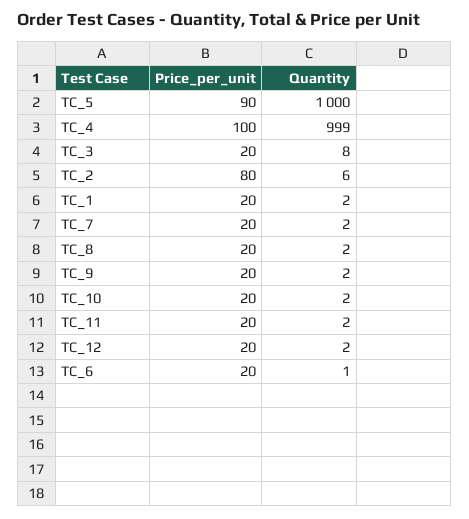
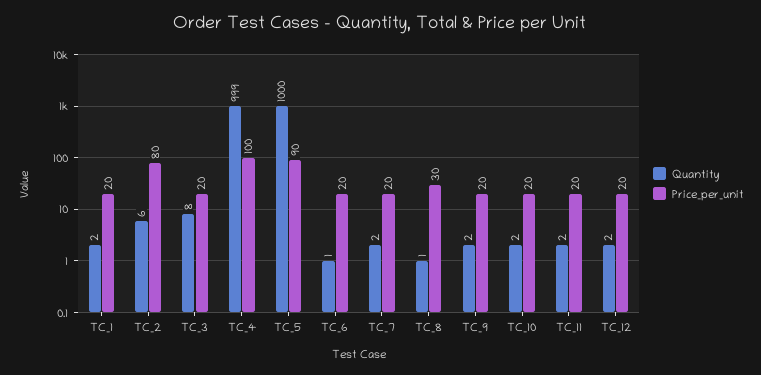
  {
    "Price_per_unit": {
      "TC_5": 90,
      "TC_4": 100,
      "TC_3": 20,
      "TC_2": 80,
      "TC_1": 20,
      "TC_7": 20,
-     "TC_8": 20,
+     "TC_8": 30,
      "TC_9": 20,
      "TC_10": 20,
      "TC_11": 20,
      "TC_12": 20,
      "TC_6": 20
    },
    "Quantity": {
      "TC_5": 1000,
      "TC_4": 999,
      "TC_3": 8,
      "TC_2": 6,
      "TC_1": 2,
      "TC_7": 2,
-     "TC_8": 2,
+     "TC_8": 1,
      "TC_9": 2,
      "TC_10": 2,
      "TC_11": 2,
      "TC_12": 2,
      "TC_6": 1
    }
  }

